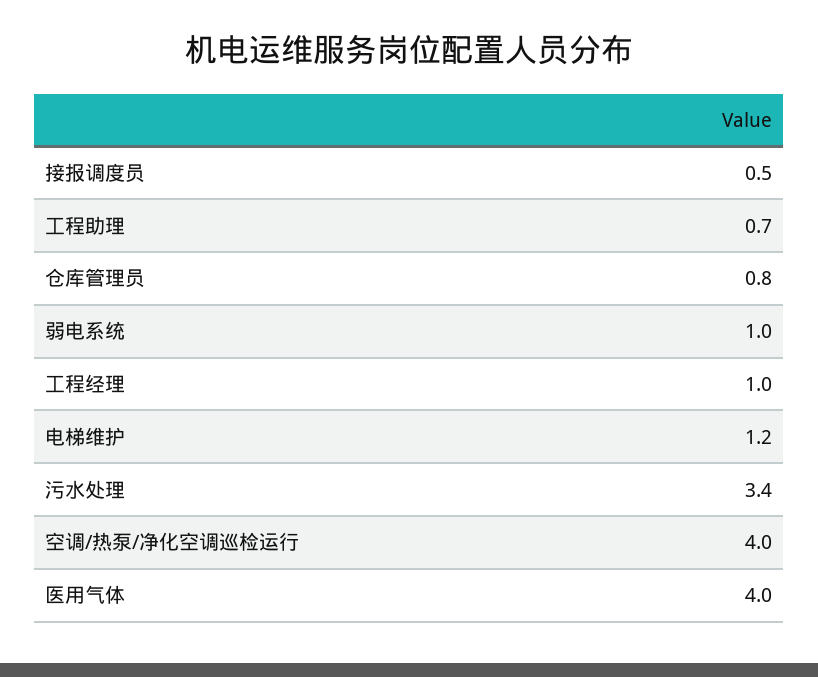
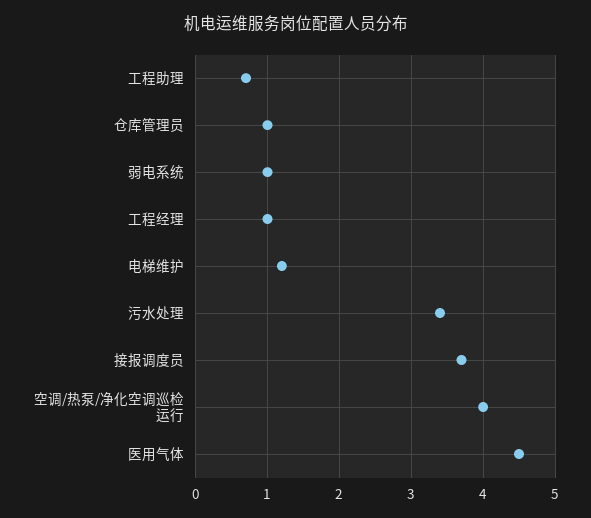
  {
-   "接报调度员": 0.5,
+   "接报调度员": 3.7,
    "工程助理": 0.7,
-   "仓库管理员": 0.8,
+   "仓库管理员": 1,
    "弱电系统": 1,
    "工程经理": 1,
    "电梯维护": 1.2,
    "污水处理": 3.4,
    "空调/热泵/净化空调巡检运行": 4,
-   "医用气体": 4
+   "医用气体": 4.5
  }

